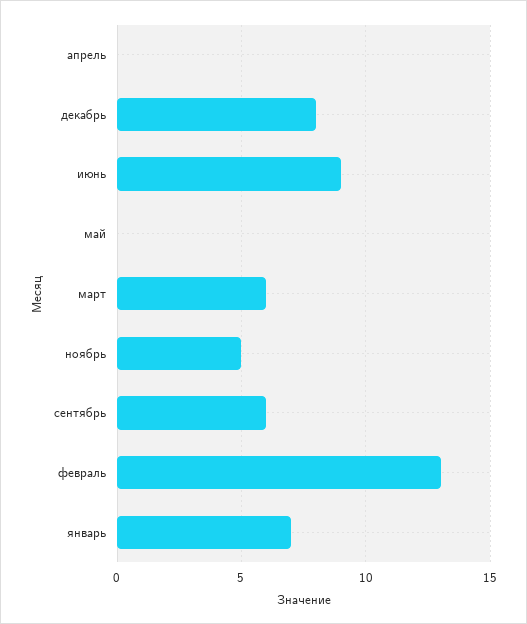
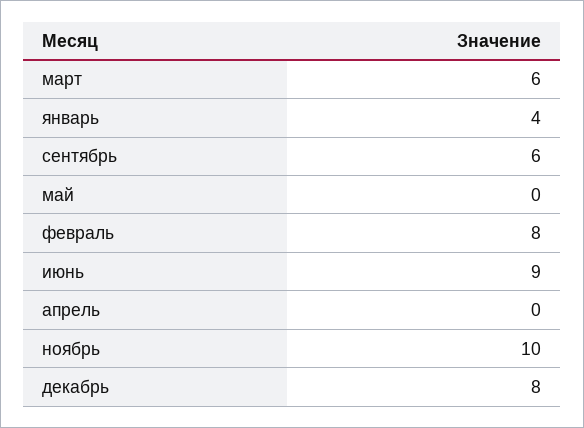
  {
    "апрель": 0,
    "декабрь": 8,
    "июнь": 9,
    "май": 0,
    "март": 6,
-   "ноябрь": 5,
+   "ноябрь": 10,
    "сентябрь": 6,
-   "февраль": 13,
+   "февраль": 8,
-   "январь": 7
+   "январь": 4
  }

